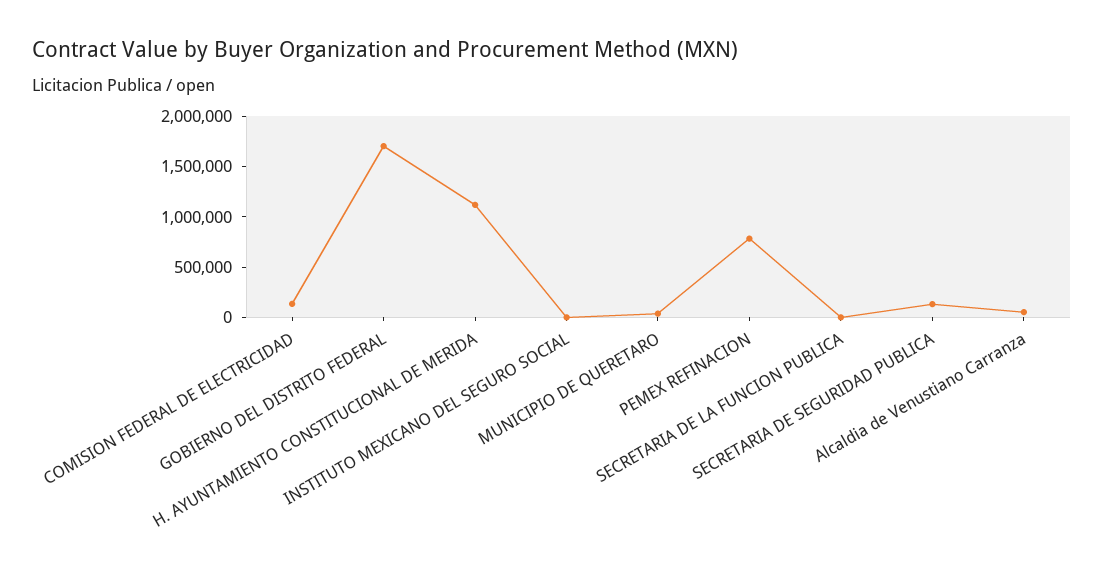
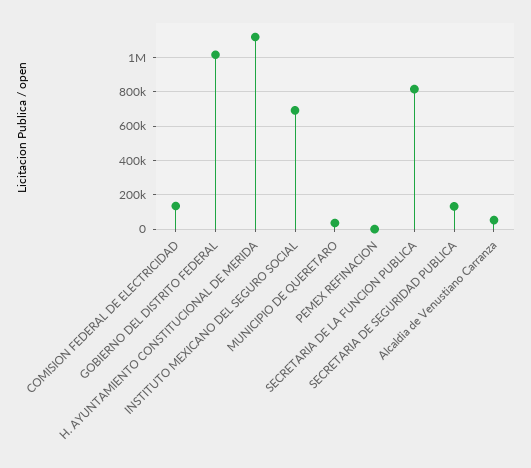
  {
    "COMISION FEDERAL DE ELECTRICIDAD": 150000,
-   "GOBIERNO DEL DISTRITO FEDERAL": 1700000,
+   "GOBIERNO DEL DISTRITO FEDERAL": 1000000,
    "H. AYUNTAMIENTO CONSTITUCIONAL DE MERIDA": 1100000,
-   "INSTITUTO MEXICANO DEL SEGURO SOCIAL": 0,
+   "INSTITUTO MEXICANO DEL SEGURO SOCIAL": 700000,
    "MUNICIPIO DE QUERETARO": 50000,
-   "PEMEX REFINACION": 800000,
+   "PEMEX REFINACION": 0,
-   "SECRETARIA DE LA FUNCION PUBLICA": 0,
+   "SECRETARIA DE LA FUNCION PUBLICA": 800000,
    "SECRETARIA DE SEGURIDAD PUBLICA": 150000,
    "Alcaldia de Venustiano Carranza": 50000
  }

